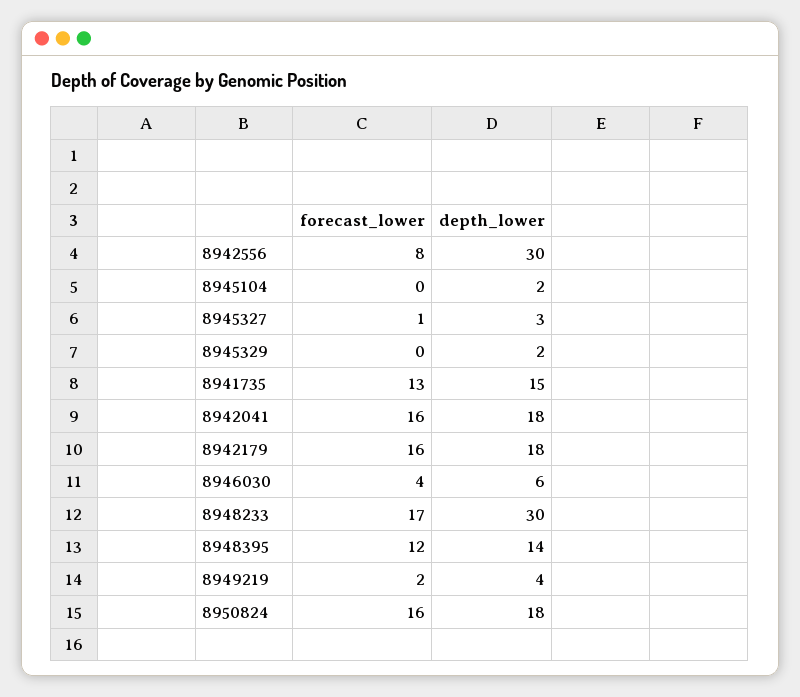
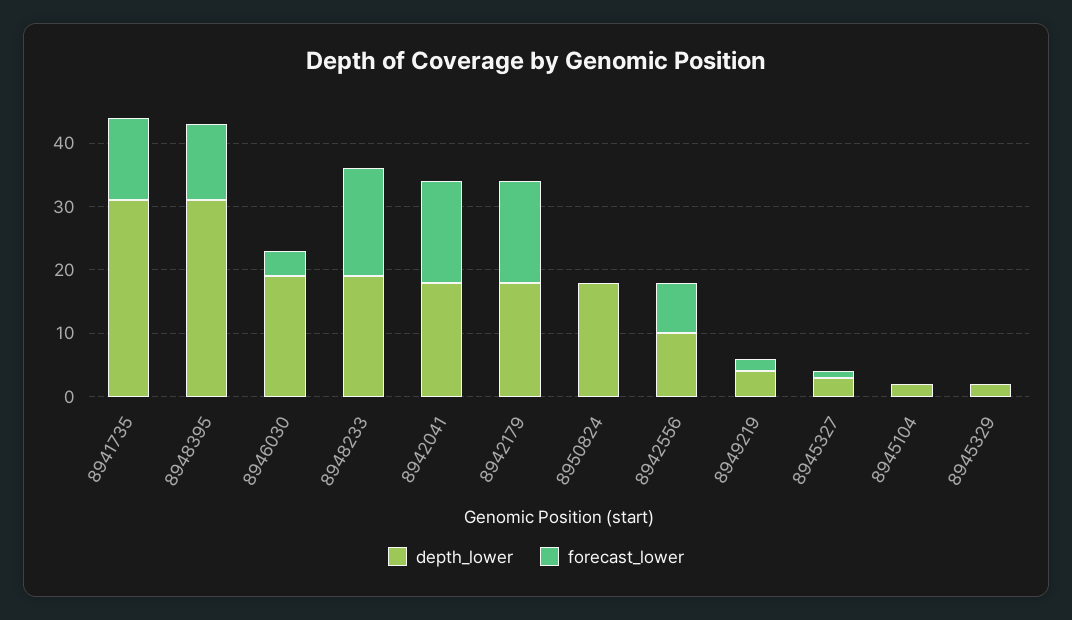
  {
    "forecast_lower": {
      "8942556": 8,
      "8945104": 0,
      "8945327": 1,
      "8945329": 0,
      "8941735": 13,
      "8942041": 16,
      "8942179": 16,
      "8946030": 4,
      "8948233": 17,
      "8948395": 12,
      "8949219": 2,
-     "8950824": 16
+     "8950824": 0
    },
    "depth_lower": {
-     "8942556": 30,
+     "8942556": 10,
      "8945104": 2,
      "8945327": 3,
      "8945329": 2,
-     "8941735": 15,
+     "8941735": 30,
      "8942041": 18,
      "8942179": 18,
-     "8946030": 6,
+     "8946030": 20,
-     "8948233": 30,
+     "8948233": 20,
-     "8948395": 14,
+     "8948395": 30,
      "8949219": 4,
      "8950824": 18
    }
  }

